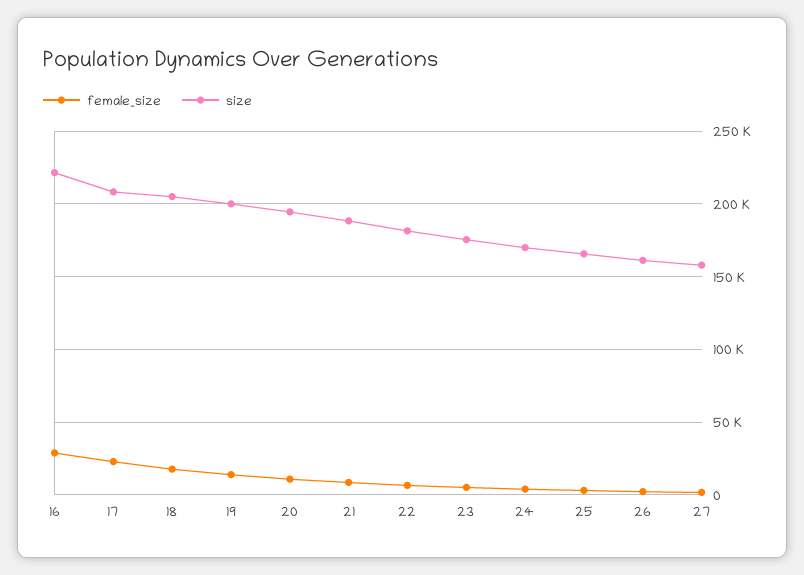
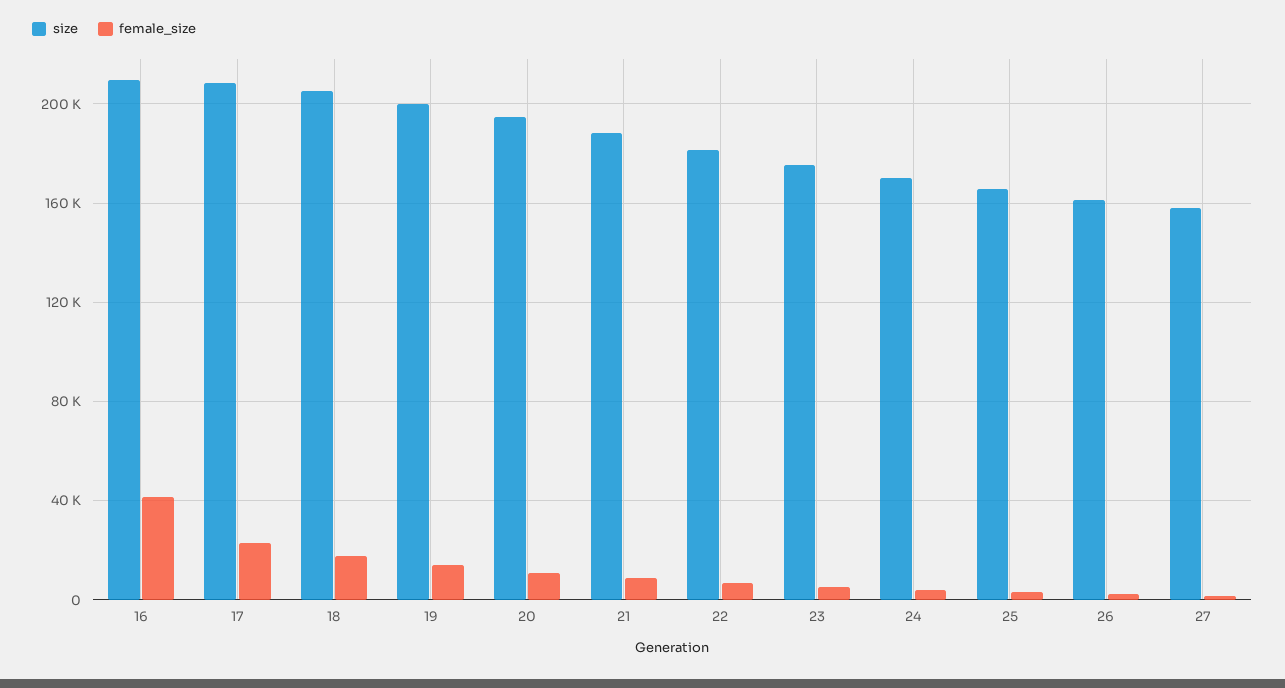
  {
    "female_size": {
-     "16": 30000,
+     "16": 40000,
      "17": 25000,
      "18": 20000,
      "19": 15000,
      "20": 10000,
      "21": 10000,
      "22": 5000,
      "23": 5000,
      "24": 5000,
      "25": 5000,
      "26": 0,
      "27": 0
    },
    "size": {
-     "16": 220000,
+     "16": 210000,
      "17": 210000,
      "18": 205000,
      "19": 200000,
      "20": 195000,
      "21": 190000,
      "22": 180000,
      "23": 175000,
      "24": 170000,
      "25": 165000,
      "26": 160000,
      "27": 160000
    }
  }

